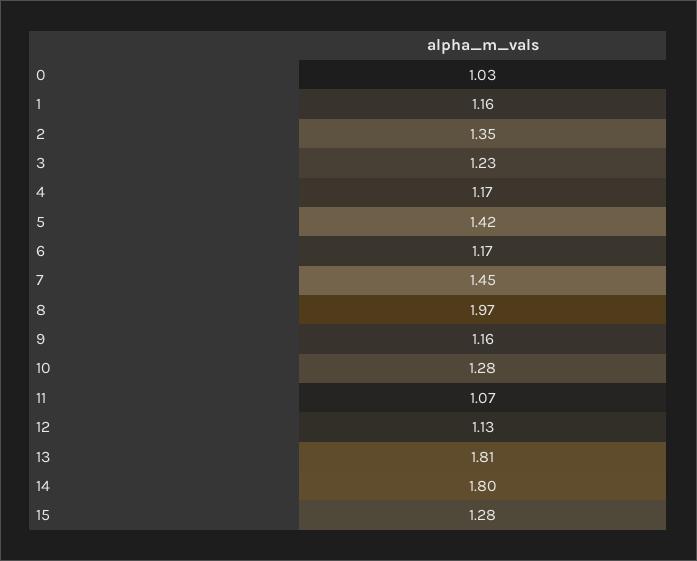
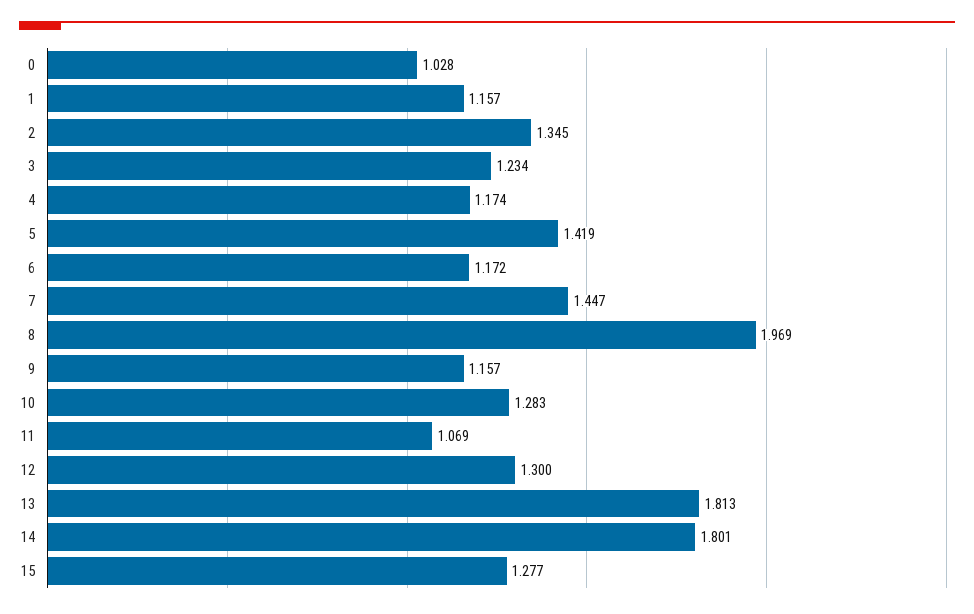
  {
    "0": 1.028,
    "1": 1.157,
    "2": 1.345,
    "3": 1.234,
    "4": 1.174,
    "5": 1.419,
    "6": 1.172,
    "7": 1.447,
    "8": 1.969,
    "9": 1.157,
    "10": 1.283,
    "11": 1.069,
-   "12": 1.13,
+   "12": 1.3,
    "13": 1.813,
    "14": 1.801,
    "15": 1.277
  }

